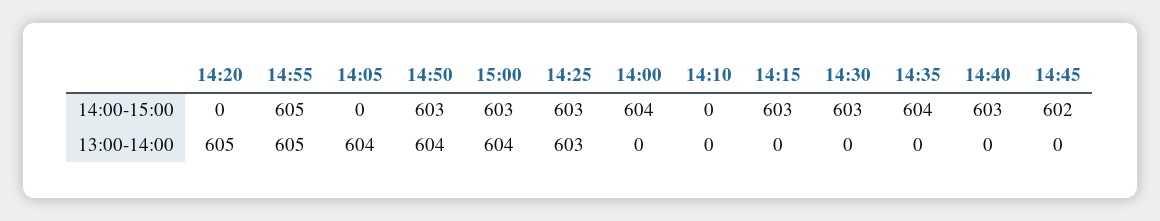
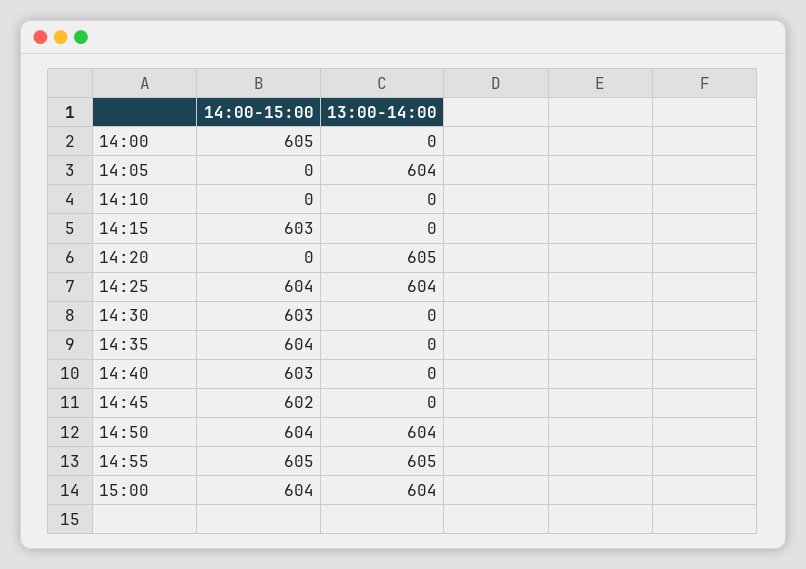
  {
    "14:20": {
      "14:00-15:00": 0,
      "13:00-14:00": 605
    },
    "14:55": {
      "14:00-15:00": 605,
      "13:00-14:00": 605
    },
    "14:05": {
      "14:00-15:00": 0,
      "13:00-14:00": 604
    },
    "14:50": {
-     "14:00-15:00": 603,
+     "14:00-15:00": 604,
      "13:00-14:00": 604
    },
    "15:00": {
-     "14:00-15:00": 603,
+     "14:00-15:00": 604,
      "13:00-14:00": 604
    },
    "14:25": {
-     "14:00-15:00": 603,
+     "14:00-15:00": 604,
-     "13:00-14:00": 603
+     "13:00-14:00": 604
    },
    "14:00": {
-     "14:00-15:00": 604,
+     "14:00-15:00": 605,
      "13:00-14:00": 0
    },
    "14:10": {
      "14:00-15:00": 0,
      "13:00-14:00": 0
    },
    "14:15": {
      "14:00-15:00": 603,
      "13:00-14:00": 0
    },
    "14:30": {
      "14:00-15:00": 603,
      "13:00-14:00": 0
    },
    "14:35": {
      "14:00-15:00": 604,
      "13:00-14:00": 0
    },
    "14:40": {
      "14:00-15:00": 603,
      "13:00-14:00": 0
    },
    "14:45": {
      "14:00-15:00": 602,
      "13:00-14:00": 0
    }
  }

